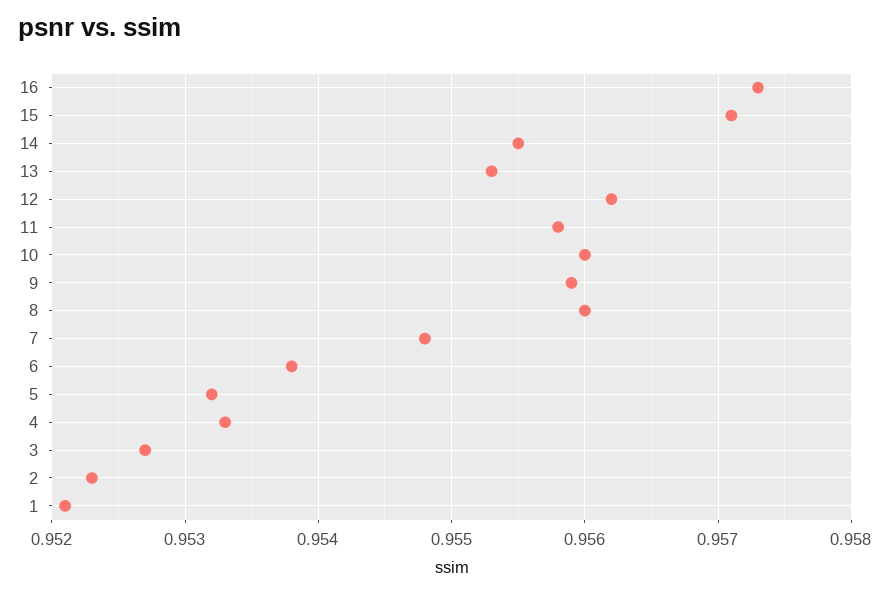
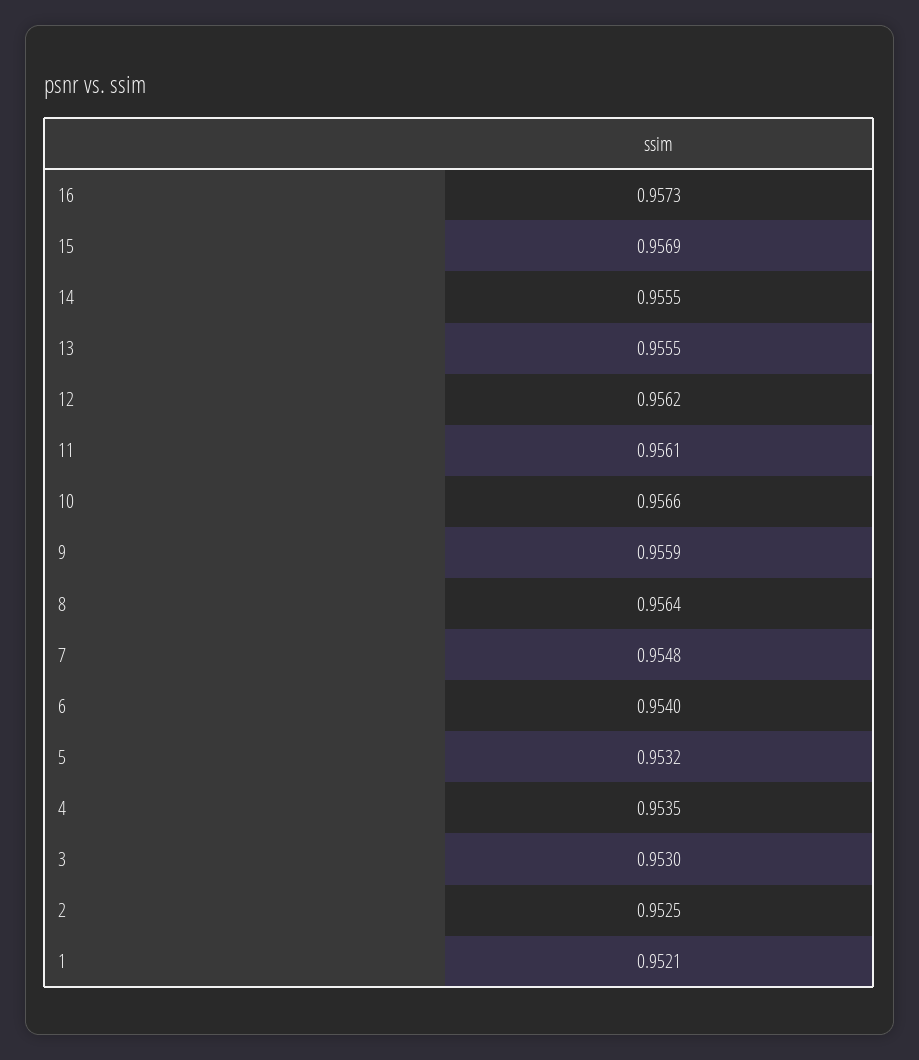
  {
    "16": 0.9573,
-   "15": 0.9571,
+   "15": 0.9569,
    "14": 0.9555,
-   "13": 0.9553,
+   "13": 0.9555,
    "12": 0.9562,
-   "11": 0.9558,
+   "11": 0.9561,
-   "10": 0.956,
+   "10": 0.9566,
    "9": 0.9559,
-   "8": 0.956,
+   "8": 0.9564,
    "7": 0.9548,
-   "6": 0.9538,
+   "6": 0.954,
    "5": 0.9532,
-   "4": 0.9533,
+   "4": 0.9535,
-   "3": 0.9527,
+   "3": 0.953,
-   "2": 0.9523,
+   "2": 0.9525,
    "1": 0.9521
  }

